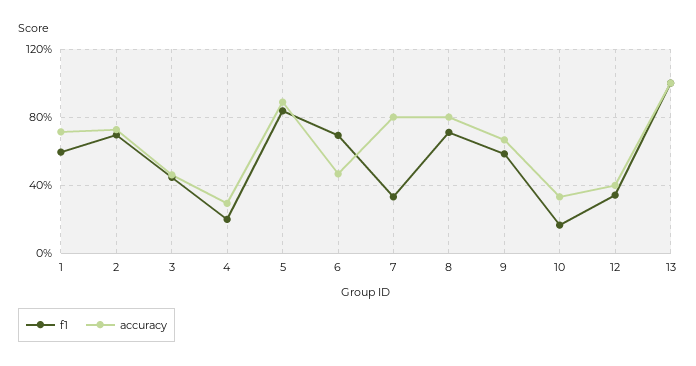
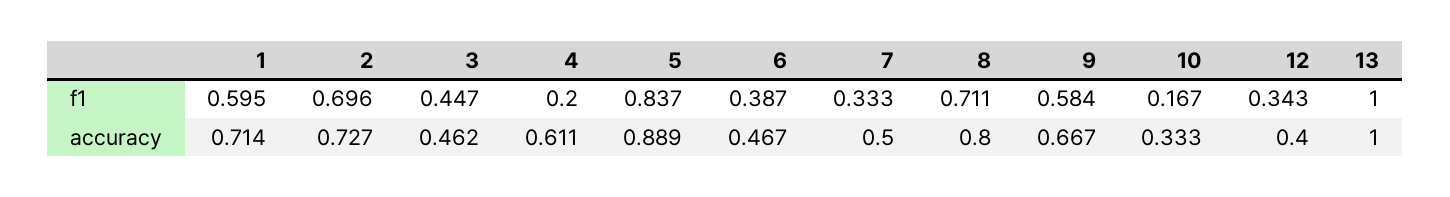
  {
    "f1": {
      "1": 0.595,
      "2": 0.696,
      "3": 0.447,
      "4": 0.2,
      "5": 0.837,
-     "6": 0.7,
+     "6": 0.387,
      "7": 0.333,
      "8": 0.711,
      "9": 0.584,
      "10": 0.167,
      "12": 0.343,
      "13": 1
    },
    "accuracy": {
      "1": 0.714,
      "2": 0.727,
      "3": 0.462,
-     "4": 0.3,
+     "4": 0.611,
      "5": 0.889,
      "6": 0.467,
-     "7": 0.8,
+     "7": 0.5,
      "8": 0.8,
      "9": 0.667,
      "10": 0.333,
      "12": 0.4,
      "13": 1
    }
  }

